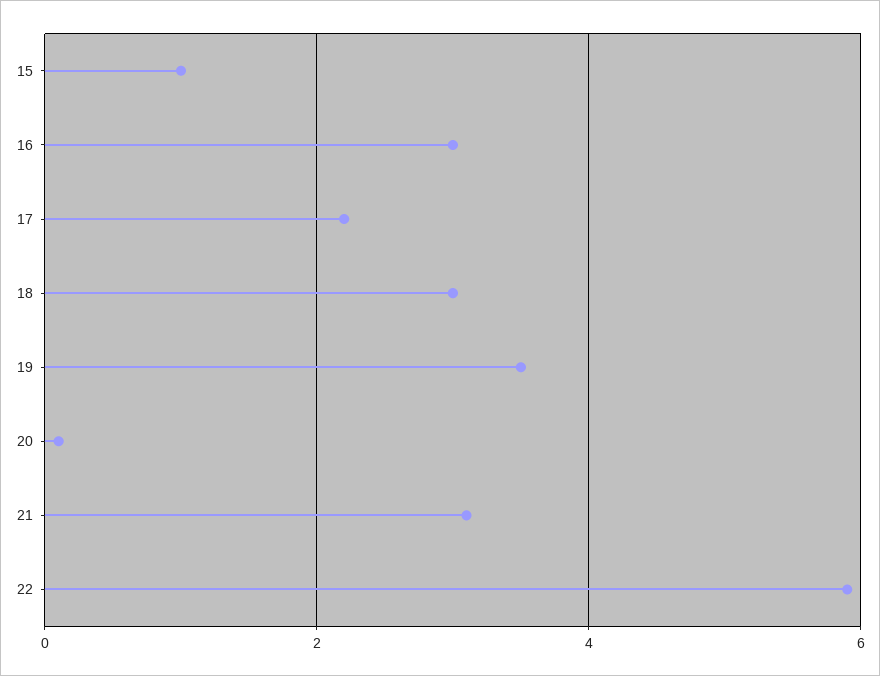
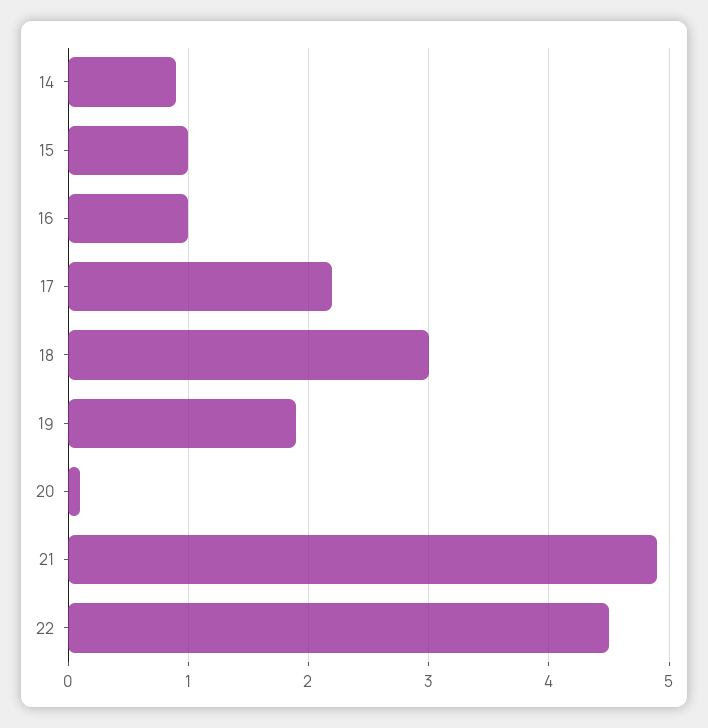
  {
    "15": 1,
-   "16": 3,
+   "16": 1,
    "17": 2.2,
    "18": 3,
-   "19": 3.5,
+   "19": 1.9,
    "20": 0.1,
-   "21": 3,
+   "21": 4.9,
-   "22": 6
+   "22": 4.5,
+   "14": 0.9
  }

